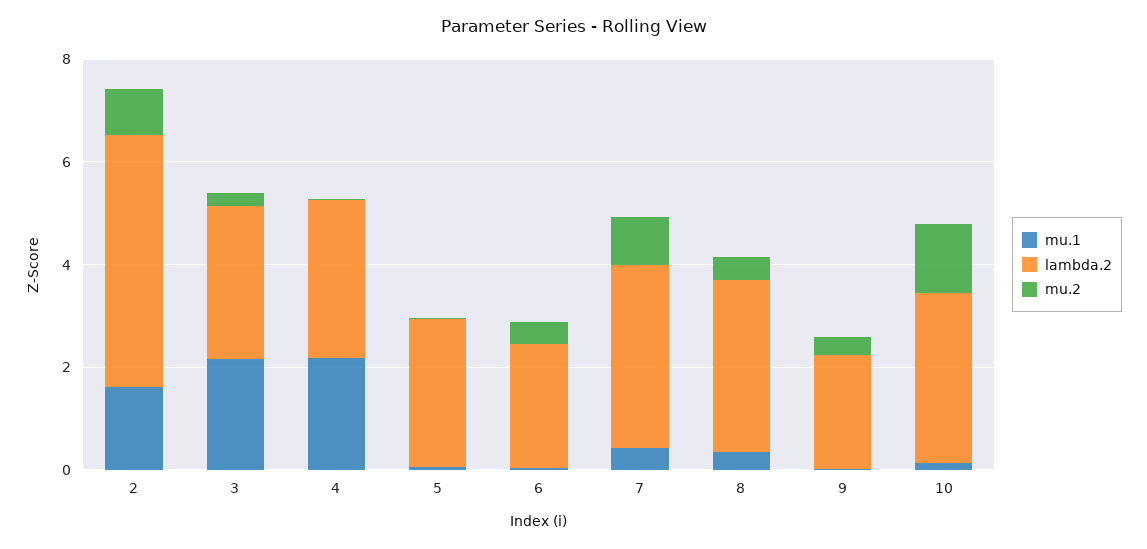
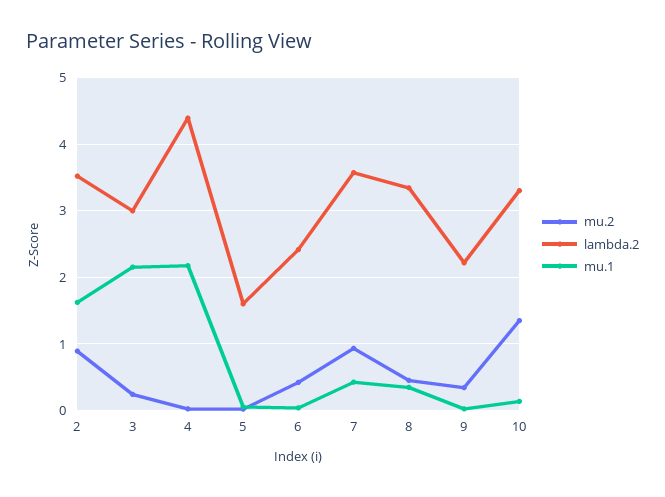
  {
    "mu.1": {
      "2": 1.6,
      "3": 2.2,
      "4": 2.2,
      "5": 0.1,
      "6": 0,
      "7": 0.4,
      "8": 0.3,
      "9": 0,
      "10": 0.1
    },
    "lambda.2": {
-     "2": 5,
+     "2": 3.5,
      "3": 3,
-     "4": 3,
+     "4": 4.4,
-     "5": 3,
+     "5": 1.6,
      "6": 2.4,
      "7": 3.6,
      "8": 3.3,
      "9": 2.2,
      "10": 3.3
    },
    "mu.2": {
      "2": 0.9,
      "3": 0.2,
      "4": 0,
      "5": 0,
      "6": 0.4,
      "7": 0.9,
      "8": 0.5,
      "9": 0.3,
      "10": 1.4
    }
  }

